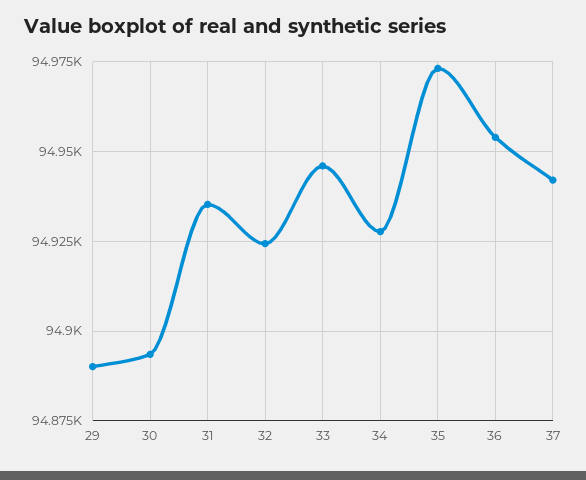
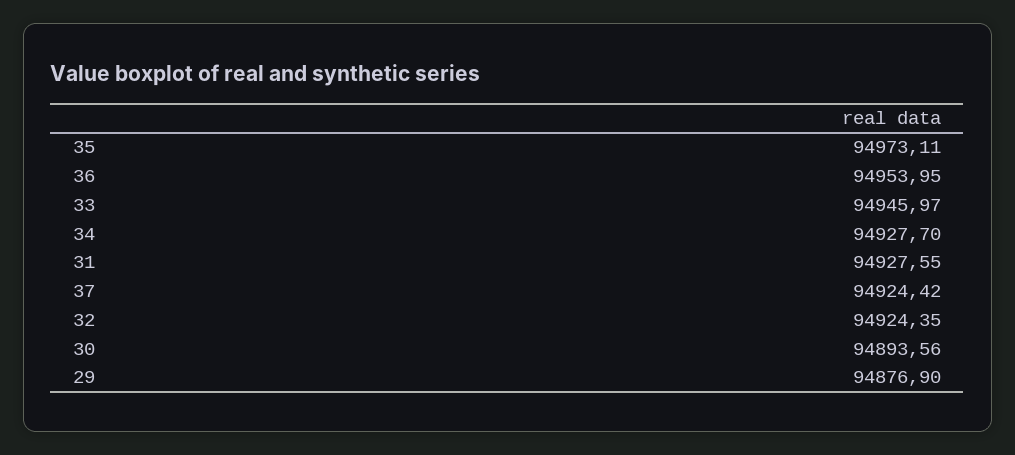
  {
-   "29": 94890,
+   "29": 94876.9,
    "30": 94893.56,
-   "31": 94935,
+   "31": 94927.55,
    "32": 94924.35,
    "33": 94945.97,
    "34": 94927.7,
    "35": 94973.11,
    "36": 94953.95,
-   "37": 94942.5
+   "37": 94924.42
  }

